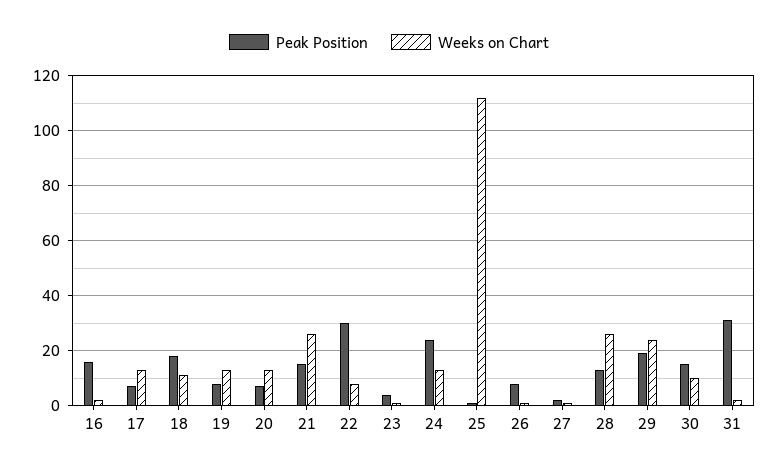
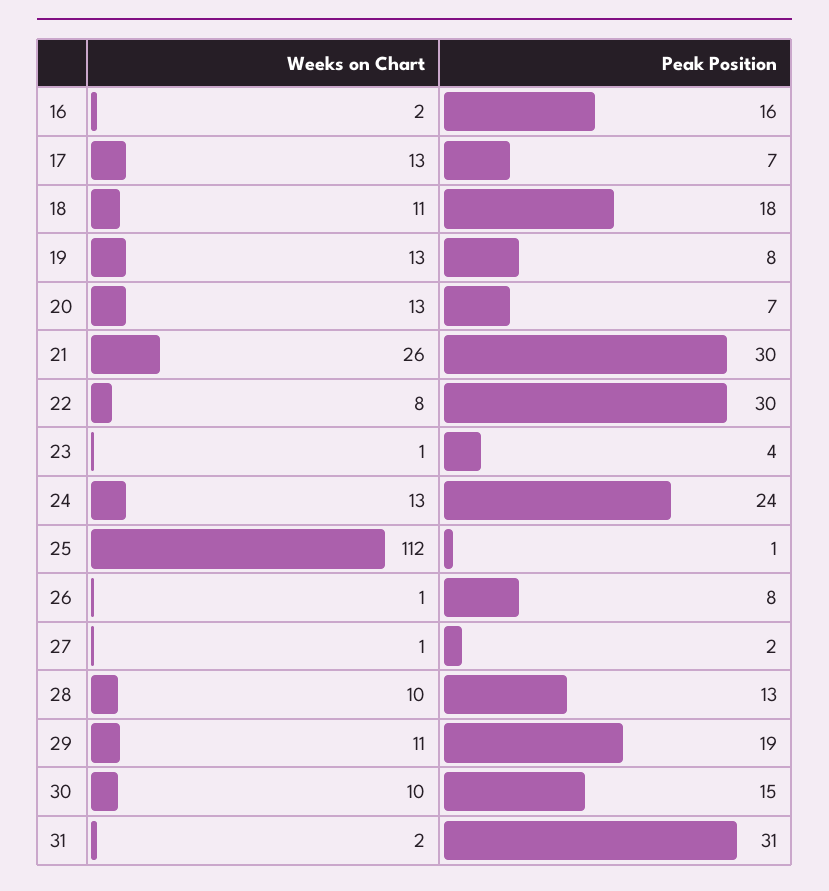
  {
    "Peak Position": {
      "16": 16,
      "17": 7,
      "18": 18,
      "19": 8,
      "20": 7,
-     "21": 15,
+     "21": 30,
      "22": 30,
      "23": 4,
      "24": 24,
      "25": 1,
      "26": 8,
      "27": 2,
      "28": 13,
      "29": 19,
      "30": 15,
      "31": 31
    },
    "Weeks on Chart": {
      "16": 2,
      "17": 13,
      "18": 11,
      "19": 13,
      "20": 13,
      "21": 26,
      "22": 8,
      "23": 1,
      "24": 13,
      "25": 112,
      "26": 1,
      "27": 1,
-     "28": 25,
+     "28": 10,
-     "29": 25,
+     "29": 11,
      "30": 10,
      "31": 2
    }
  }

